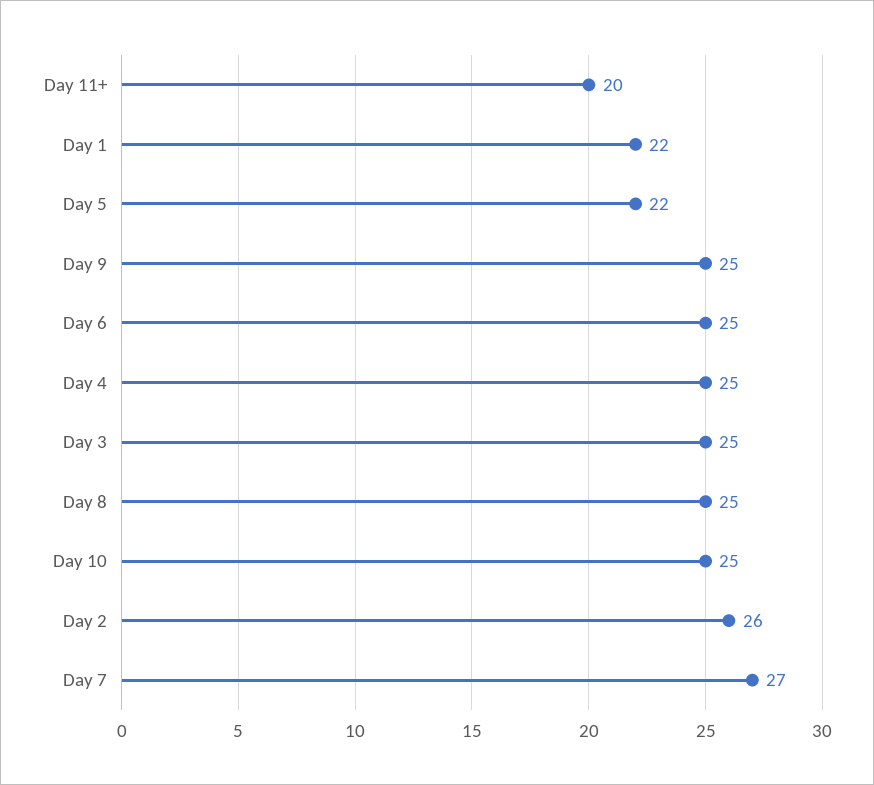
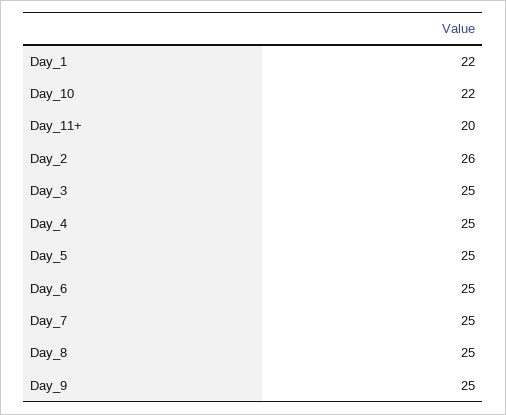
  {
    "Day 11+": 20,
    "Day 1": 22,
-   "Day 5": 22,
+   "Day 5": 25,
    "Day 9": 25,
    "Day 6": 25,
    "Day 4": 25,
    "Day 3": 25,
    "Day 8": 25,
-   "Day 10": 25,
+   "Day 10": 22,
    "Day 2": 26,
-   "Day 7": 27
+   "Day 7": 25
  }

